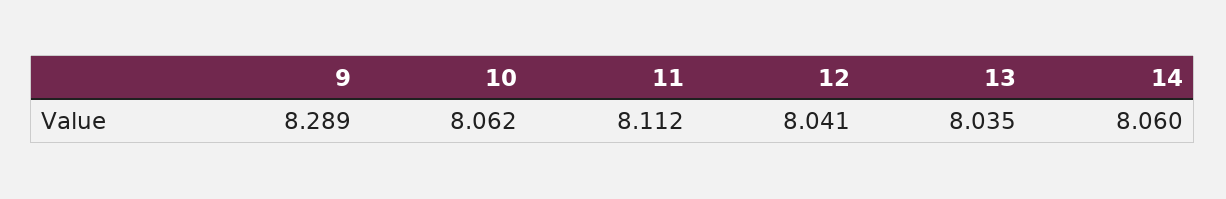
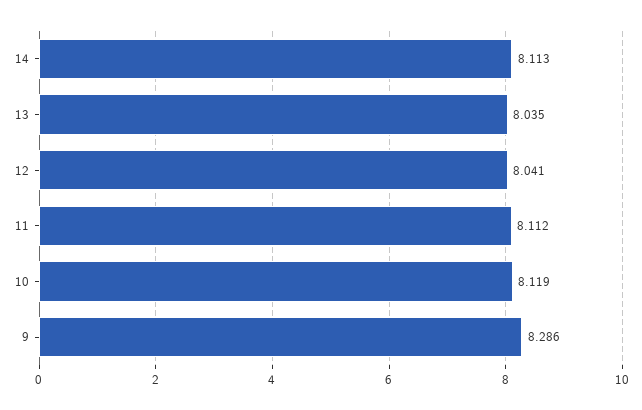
  {
-   "9": 8.289,
+   "9": 8.286,
-   "10": 8.062,
+   "10": 8.119,
    "11": 8.112,
    "12": 8.041,
    "13": 8.035,
-   "14": 8.06
+   "14": 8.113
  }

